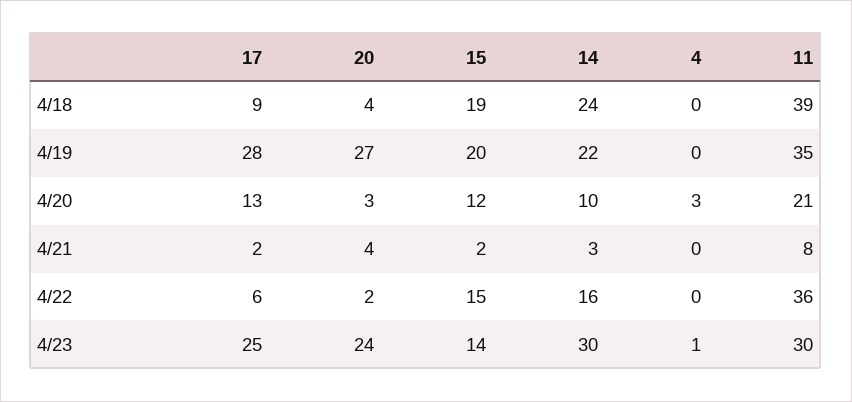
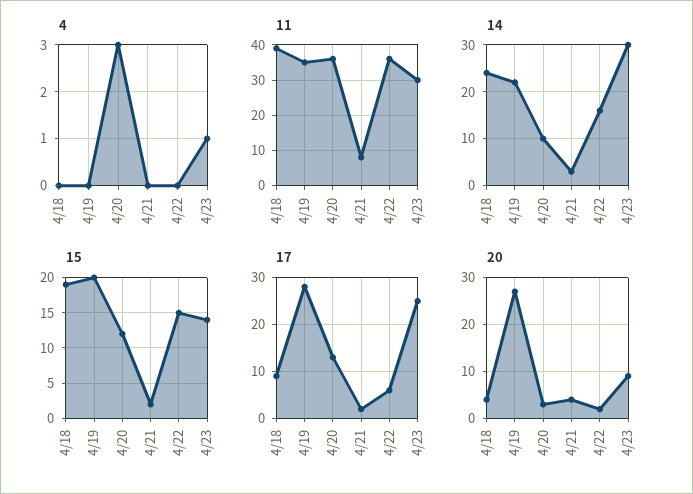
  {
    "17": {
      "4/18": 9,
      "4/19": 28,
      "4/20": 13,
      "4/21": 2,
      "4/22": 6,
      "4/23": 25
    },
    "20": {
      "4/18": 4,
      "4/19": 27,
      "4/20": 3,
      "4/21": 4,
      "4/22": 2,
-     "4/23": 24
+     "4/23": 10
    },
    "15": {
      "4/18": 19,
      "4/19": 20,
      "4/20": 12,
      "4/21": 2,
      "4/22": 15,
      "4/23": 14
    },
    "14": {
      "4/18": 24,
      "4/19": 22,
      "4/20": 10,
      "4/21": 3,
      "4/22": 16,
      "4/23": 30
    },
    "4": {
      "4/18": 0,
      "4/19": 0,
      "4/20": 3,
      "4/21": 0,
      "4/22": 0,
      "4/23": 1
    },
    "11": {
      "4/18": 39,
      "4/19": 35,
-     "4/20": 21,
+     "4/20": 35,
      "4/21": 8,
      "4/22": 36,
      "4/23": 30
    }
  }

